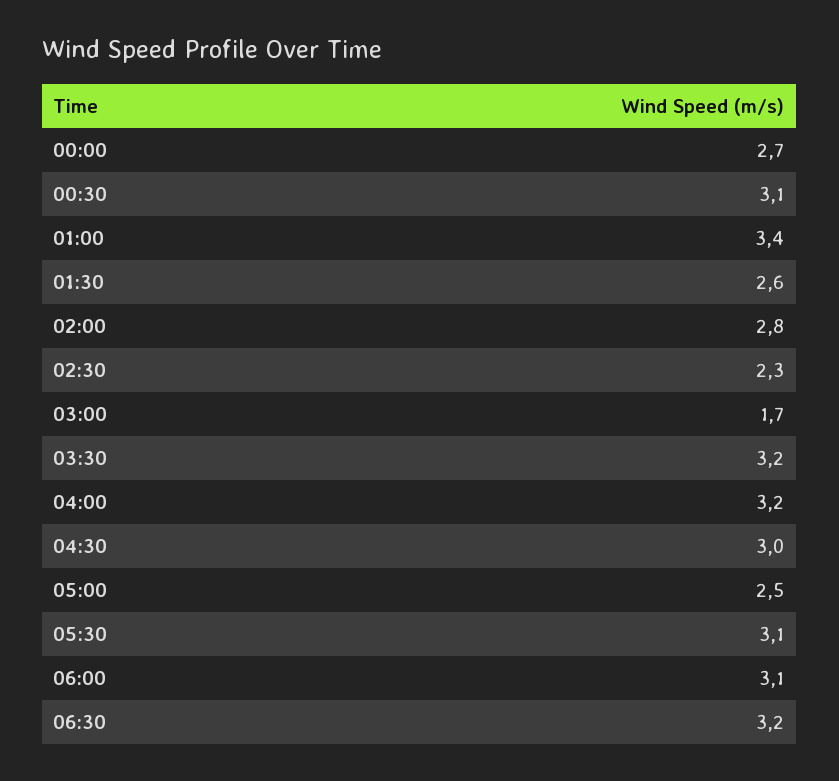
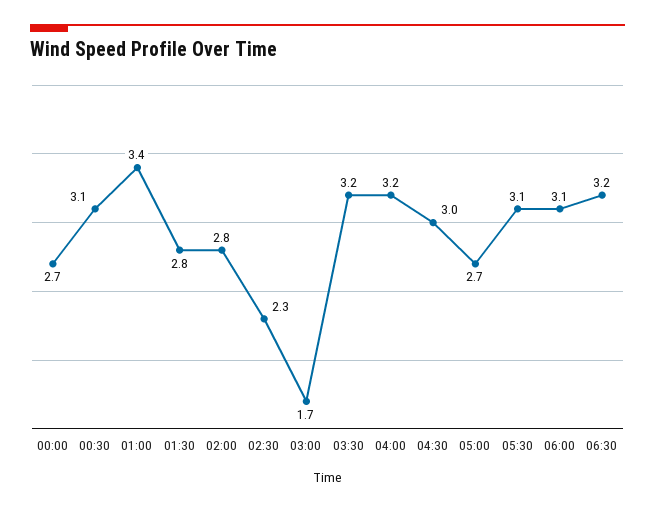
  {
    "00:00": 2.7,
    "00:30": 3.1,
    "01:00": 3.4,
-   "01:30": 2.6,
+   "01:30": 2.8,
    "02:00": 2.8,
    "02:30": 2.3,
    "03:00": 1.7,
    "03:30": 3.2,
    "04:00": 3.2,
    "04:30": 3,
-   "05:00": 2.5,
+   "05:00": 2.7,
    "05:30": 3.1,
    "06:00": 3.1,
    "06:30": 3.2
  }

